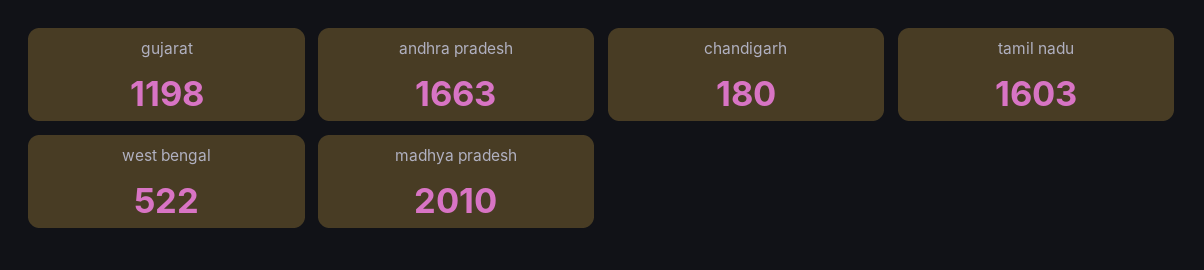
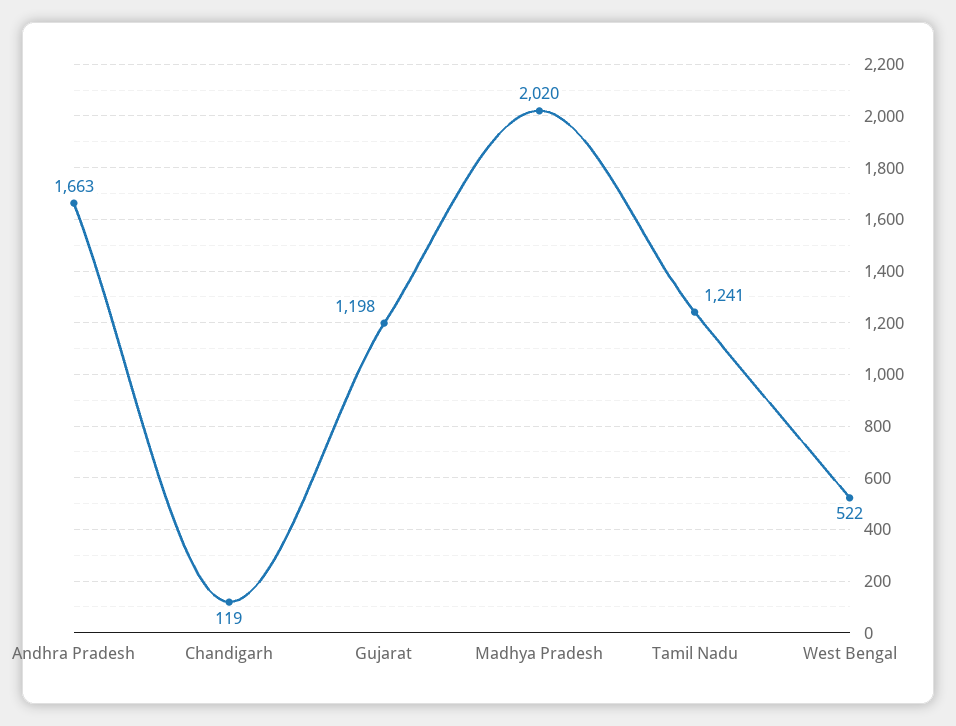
  {
    "gujarat": 1198,
    "andhra pradesh": 1663,
-   "chandigarh": 180,
+   "chandigarh": 119,
-   "tamil nadu": 1603,
+   "tamil nadu": 1241,
    "west bengal": 522,
-   "madhya pradesh": 2010
+   "madhya pradesh": 2020
  }

